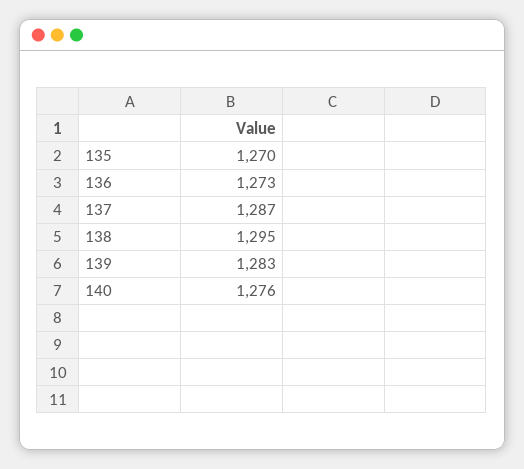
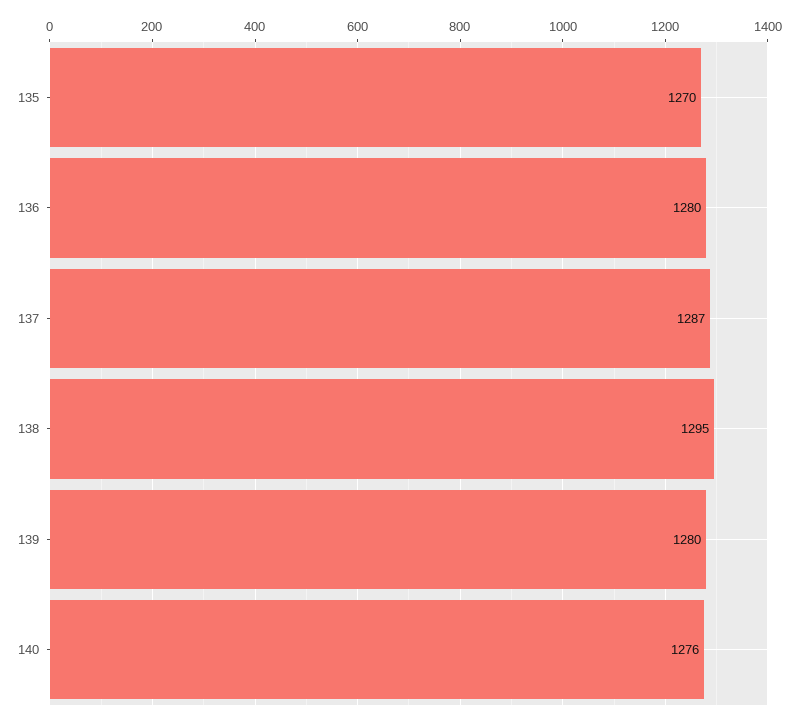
  {
    "135": 1270,
-   "136": 1273,
+   "136": 1280,
    "137": 1287,
    "138": 1295,
-   "139": 1283,
+   "139": 1280,
    "140": 1276
  }

